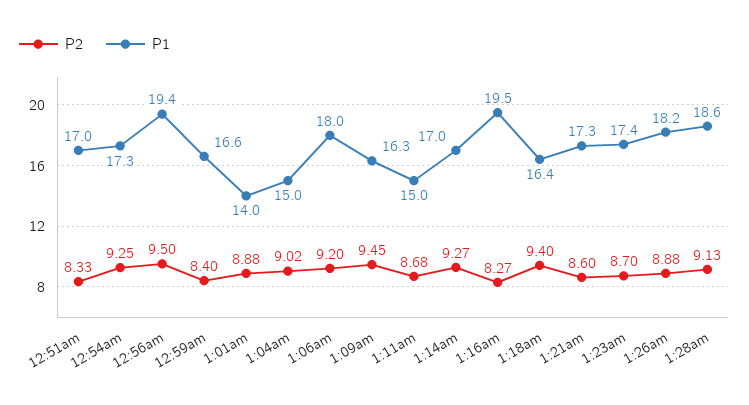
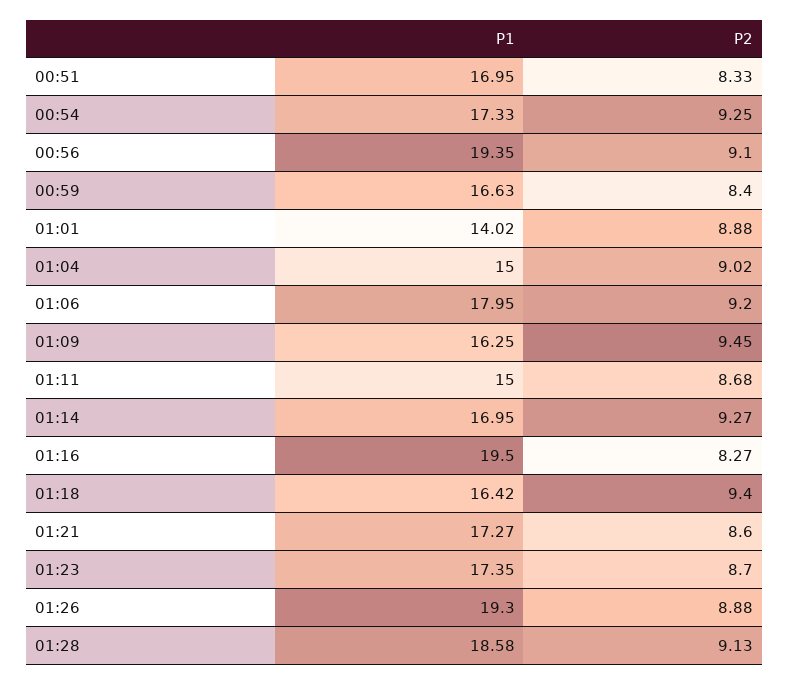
  {
    "P2": {
      "12:51am": 8.33,
      "12:54am": 9.25,
-     "12:56am": 9.5,
+     "12:56am": 9.1,
      "12:59am": 8.4,
      "1:01am": 8.88,
      "1:04am": 9.02,
      "1:06am": 9.2,
      "1:09am": 9.45,
      "1:11am": 8.68,
      "1:14am": 9.27,
      "1:16am": 8.27,
      "1:18am": 9.4,
      "1:21am": 8.6,
      "1:23am": 8.7,
      "1:26am": 8.88,
      "1:28am": 9.13
    },
    "P1": {
      "12:51am": 16.95,
      "12:54am": 17.33,
      "12:56am": 19.35,
      "12:59am": 16.63,
      "1:01am": 14.02,
      "1:04am": 15,
      "1:06am": 17.95,
      "1:09am": 16.25,
      "1:11am": 15,
      "1:14am": 16.95,
      "1:16am": 19.5,
      "1:18am": 16.42,
      "1:21am": 17.27,
      "1:23am": 17.35,
-     "1:26am": 18.2,
+     "1:26am": 19.3,
      "1:28am": 18.58
    }
  }

